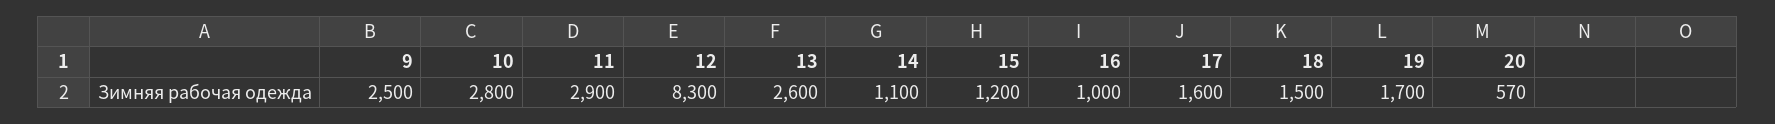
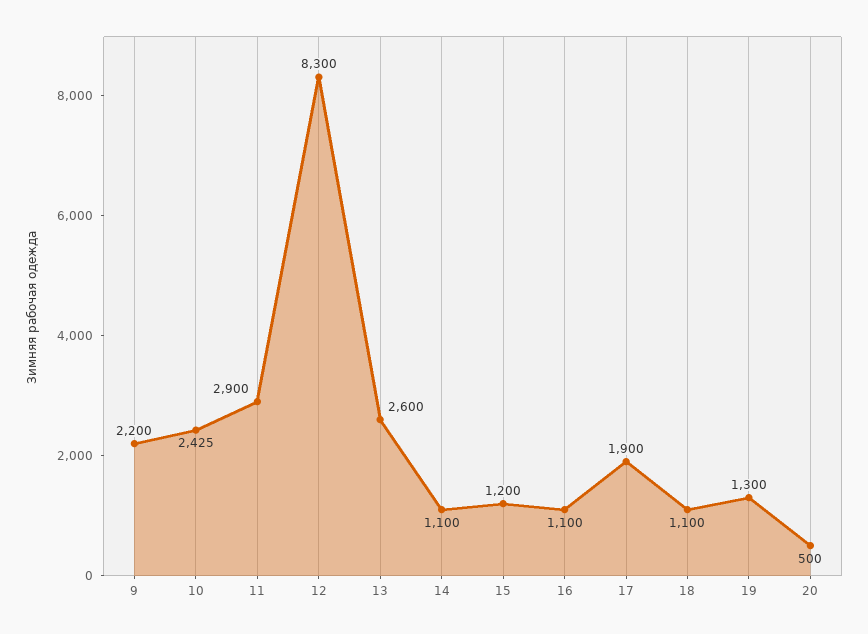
  {
-   "9": 2500,
+   "9": 2200,
-   "10": 2800,
+   "10": 2425,
    "11": 2900,
    "12": 8300,
    "13": 2600,
    "14": 1100,
    "15": 1200,
-   "16": 1000,
+   "16": 1100,
-   "17": 1600,
+   "17": 1900,
-   "18": 1500,
+   "18": 1100,
-   "19": 1700,
+   "19": 1300,
-   "20": 570
+   "20": 500
  }

